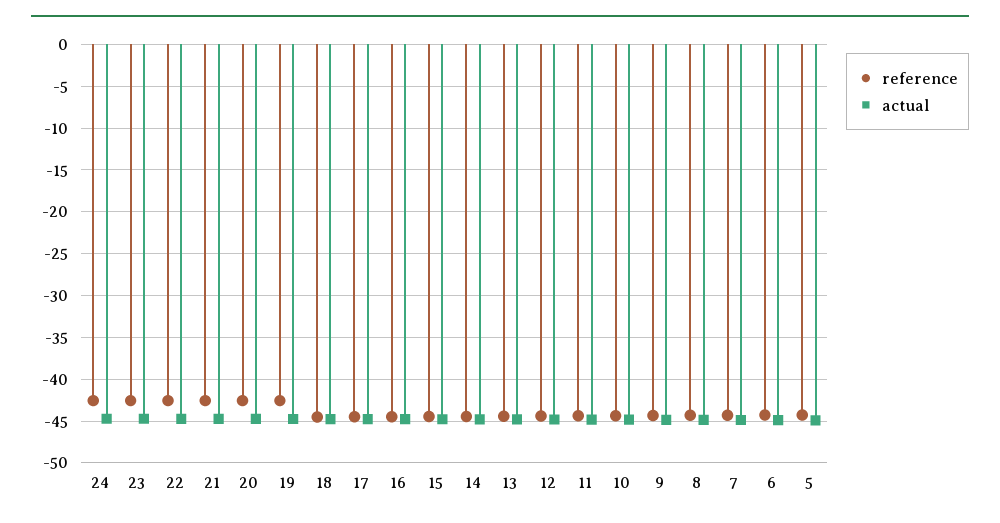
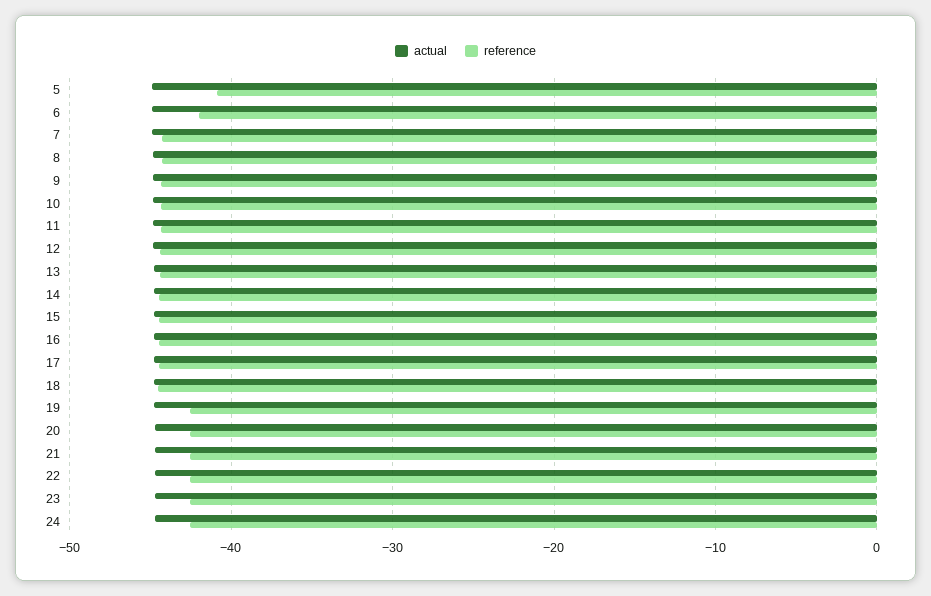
  {
    "reference": {
      "24": -43,
      "23": -43,
      "22": -43,
      "21": -43,
      "20": -43,
      "19": -43,
      "18": -45,
      "17": -45,
      "16": -44,
      "15": -44,
      "14": -44,
      "13": -44,
      "12": -44,
      "11": -44,
      "10": -44,
      "9": -44,
      "8": -44,
      "7": -44,
-     "6": -44,
+     "6": -42,
-     "5": -44
+     "5": -41
    },
    "actual": {
      "24": -45,
      "23": -45,
      "22": -45,
      "21": -45,
      "20": -45,
      "19": -45,
      "18": -45,
      "17": -45,
      "16": -45,
      "15": -45,
      "14": -45,
      "13": -45,
      "12": -45,
      "11": -45,
      "10": -45,
      "9": -45,
      "8": -45,
      "7": -45,
      "6": -45,
      "5": -45
    }
  }

